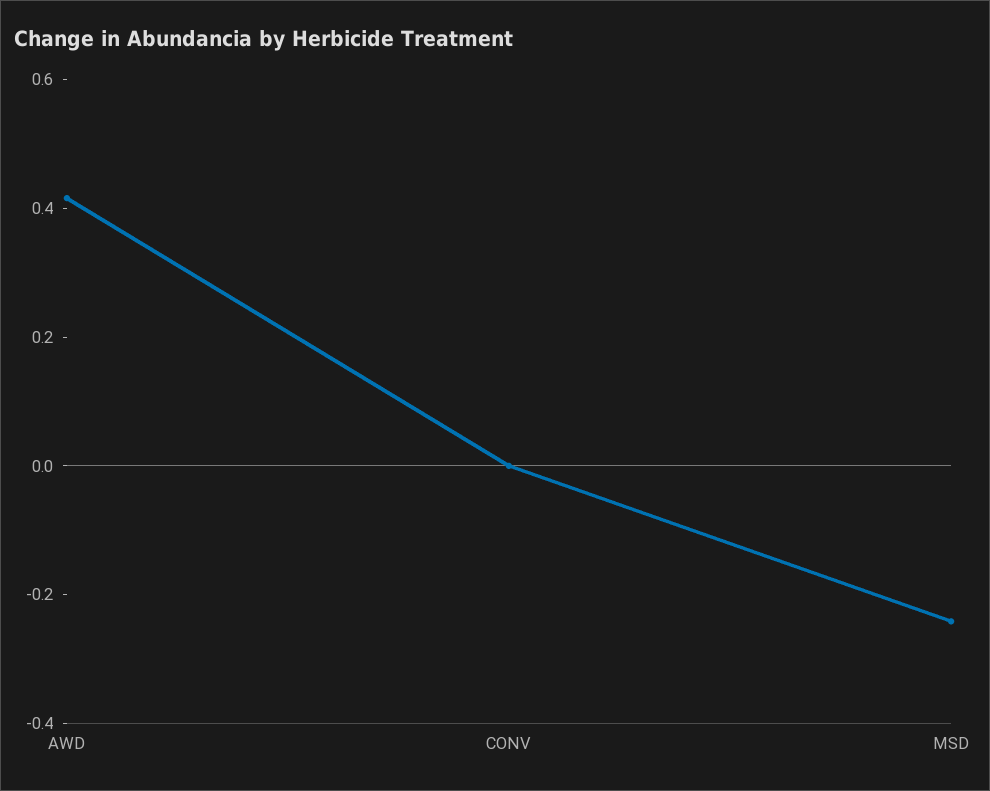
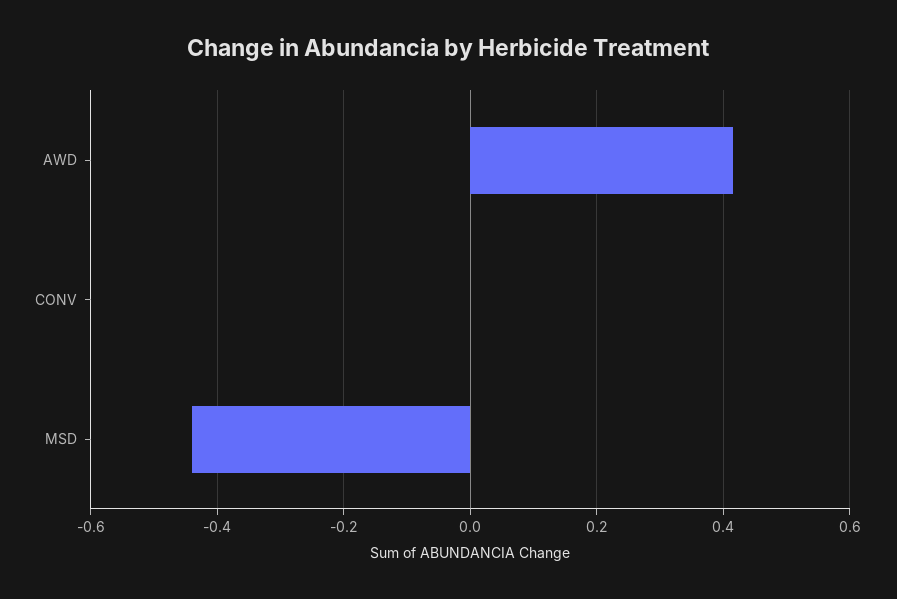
  {
    "AWD": 0.42,
    "CONV": 0,
-   "MSD": -0.25
+   "MSD": -0.44
  }

